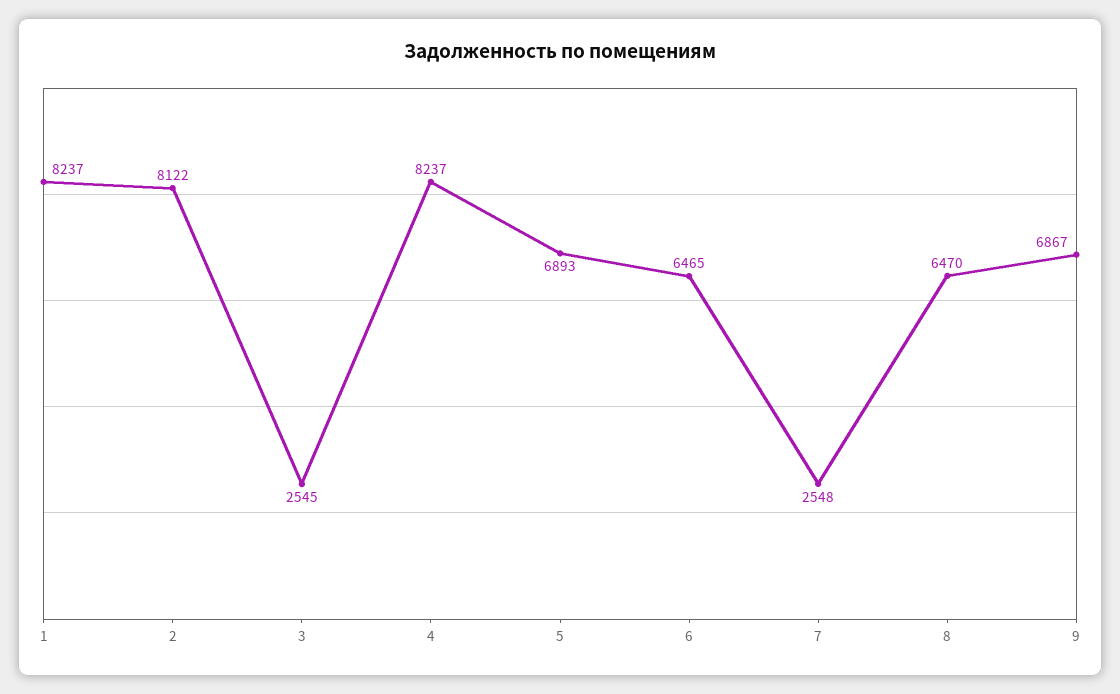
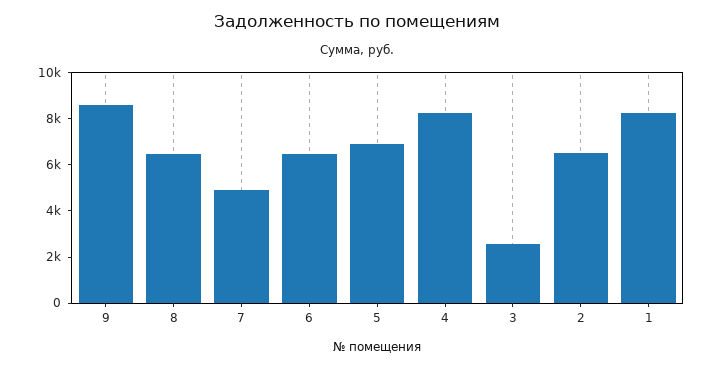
  {
    "1": 8237,
-   "2": 8122,
+   "2": 6500,
    "3": 2545,
    "4": 8237,
    "5": 6893,
    "6": 6465,
-   "7": 2548,
+   "7": 5000,
    "8": 6470,
-   "9": 6867
+   "9": 8500
  }

